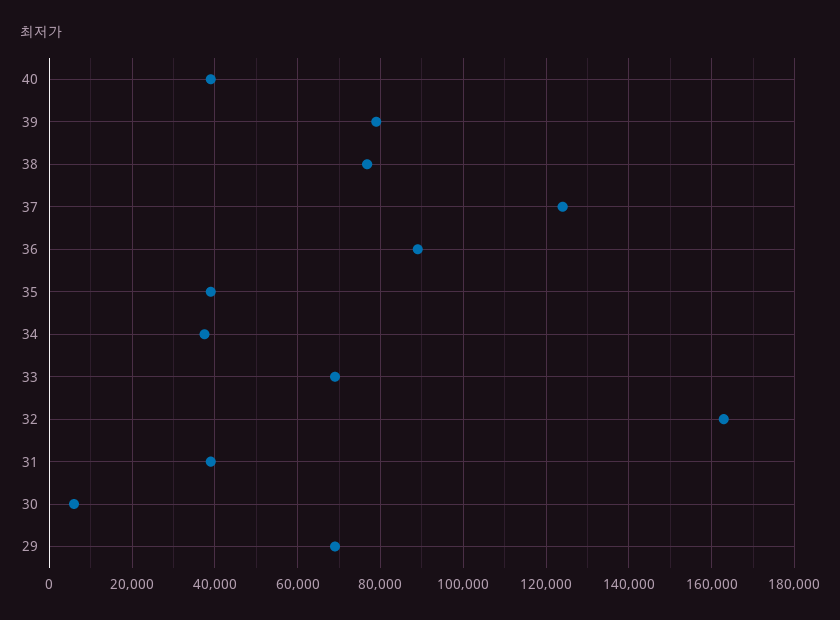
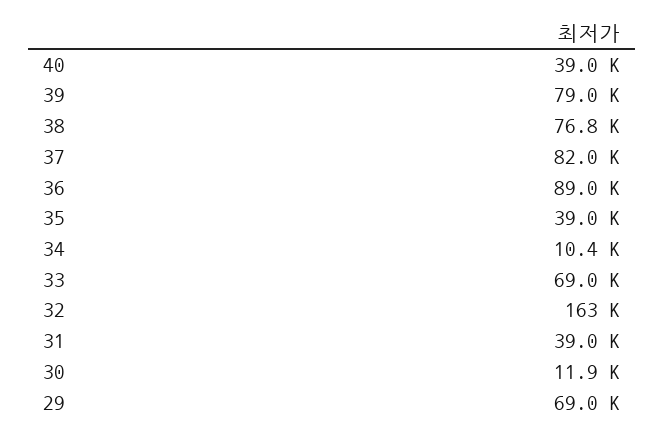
  {
    "40": 39000,
    "39": 79000,
    "38": 76800,
-   "37": 124000,
+   "37": 82000,
    "36": 89000,
    "35": 39000,
-   "34": 38000,
+   "34": 10400,
    "33": 69000,
    "32": 163000,
    "31": 39000,
-   "30": 6000,
+   "30": 11900,
    "29": 69000
  }

